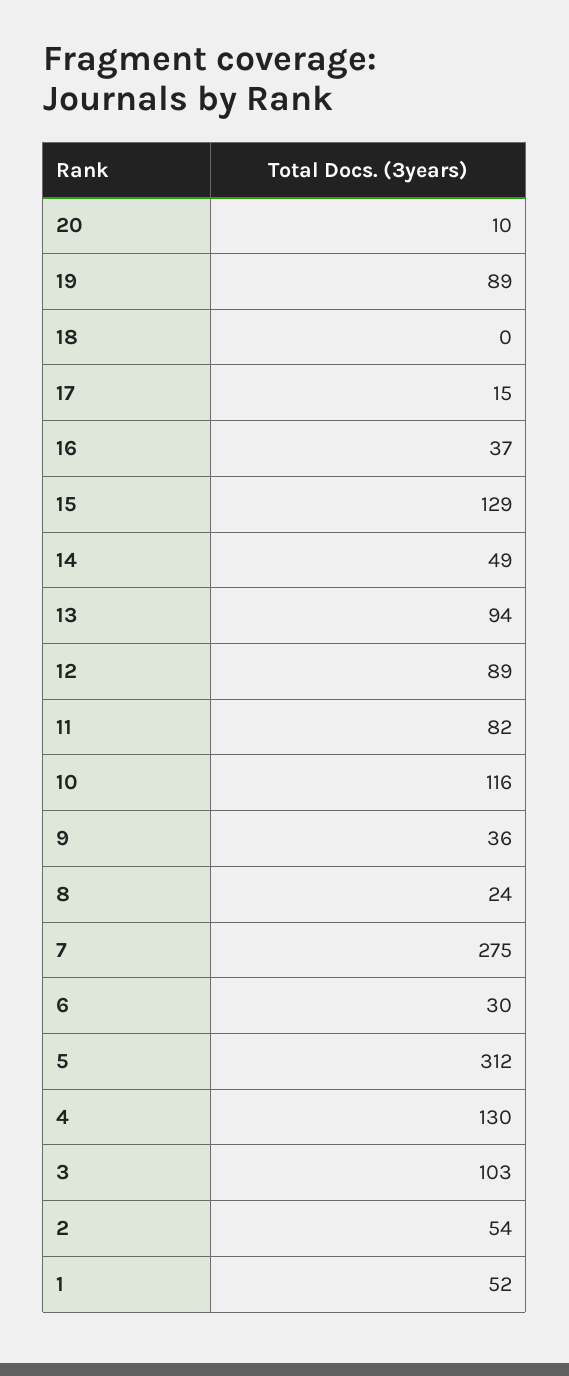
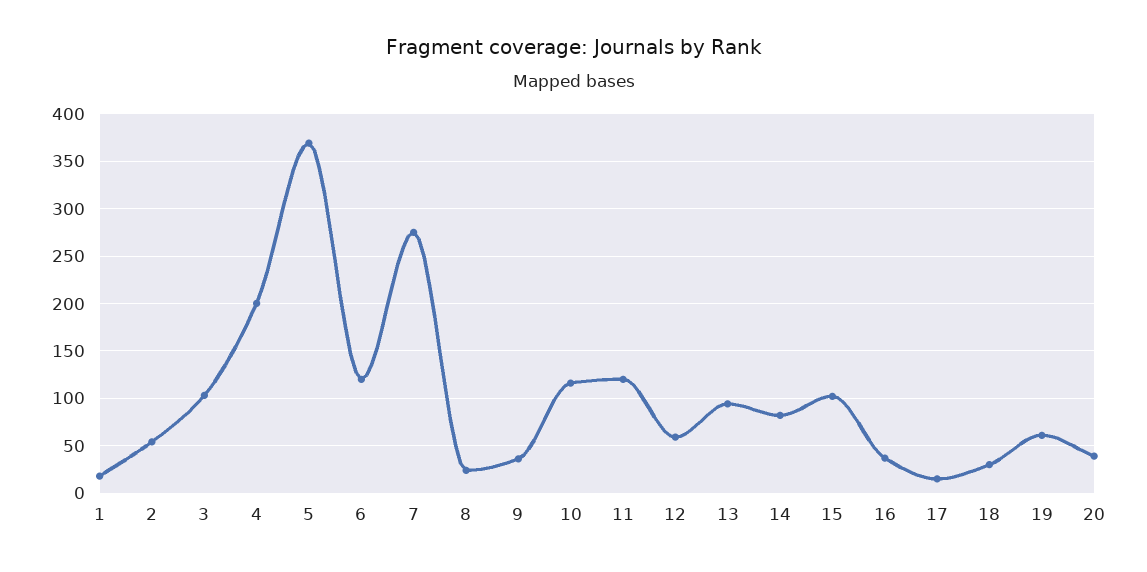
  {
-   "20": 10,
+   "20": 40,
-   "19": 89,
+   "19": 60,
-   "18": 0,
+   "18": 30,
    "17": 15,
    "16": 37,
-   "15": 129,
+   "15": 100,
-   "14": 49,
+   "14": 80,
    "13": 94,
-   "12": 89,
+   "12": 60,
-   "11": 82,
+   "11": 120,
    "10": 116,
    "9": 36,
    "8": 24,
    "7": 275,
-   "6": 30,
+   "6": 120,
-   "5": 312,
+   "5": 370,
-   "4": 130,
+   "4": 200,
    "3": 103,
    "2": 54,
-   "1": 52
+   "1": 20
  }

